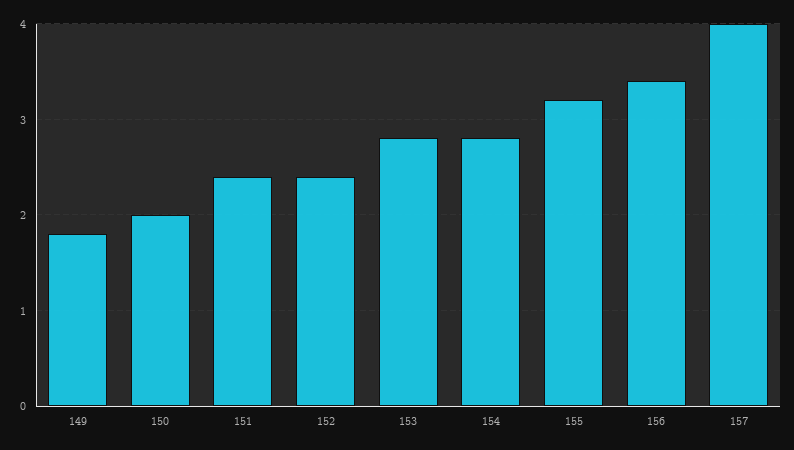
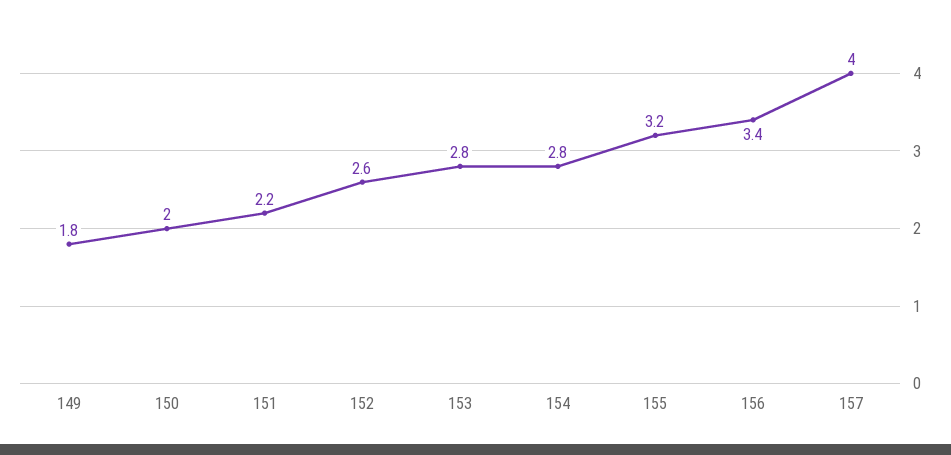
  {
    "149": 1.8,
    "150": 2,
-   "151": 2.4,
+   "151": 2.2,
-   "152": 2.4,
+   "152": 2.6,
    "153": 2.8,
    "154": 2.8,
    "155": 3.2,
    "156": 3.4,
    "157": 4
  }

